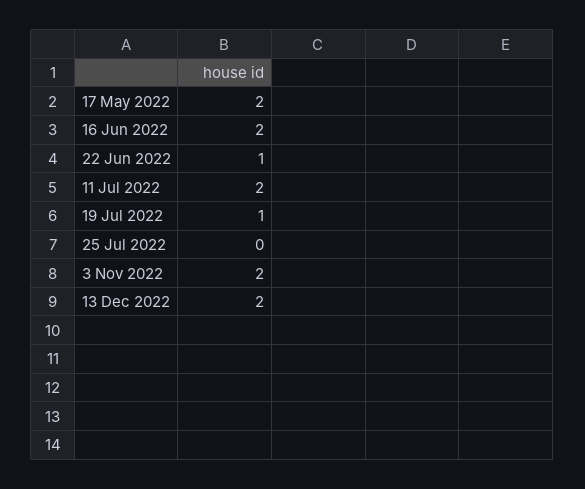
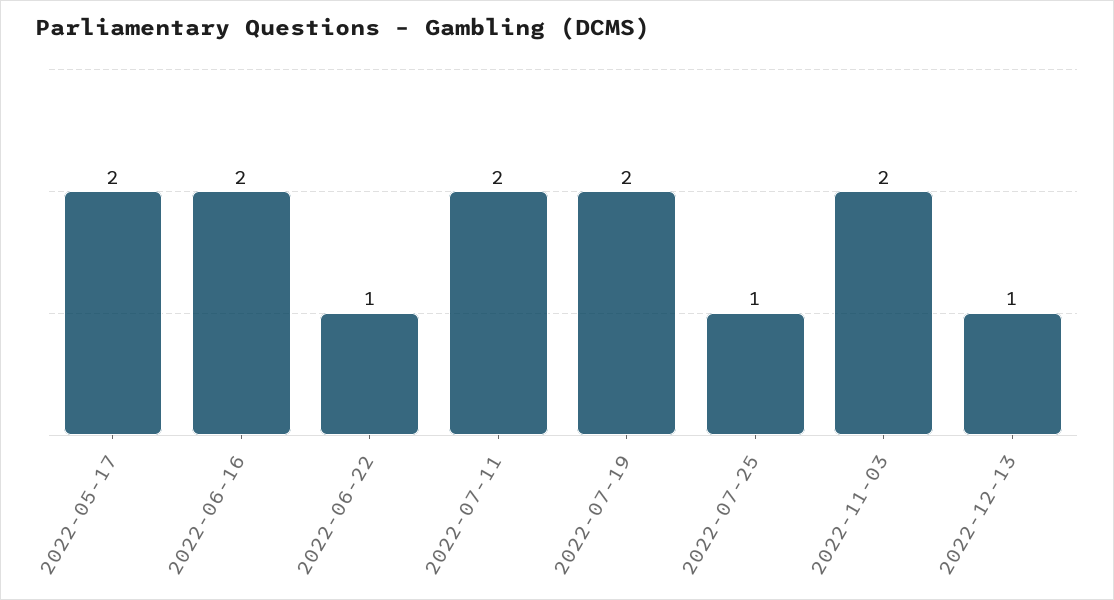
  {
    "17 May 2022": 2,
    "16 Jun 2022": 2,
    "22 Jun 2022": 1,
    "11 Jul 2022": 2,
-   "19 Jul 2022": 1,
+   "19 Jul 2022": 2,
-   "25 Jul 2022": 0,
+   "25 Jul 2022": 1,
    "3 Nov 2022": 2,
-   "13 Dec 2022": 2
+   "13 Dec 2022": 1
  }

